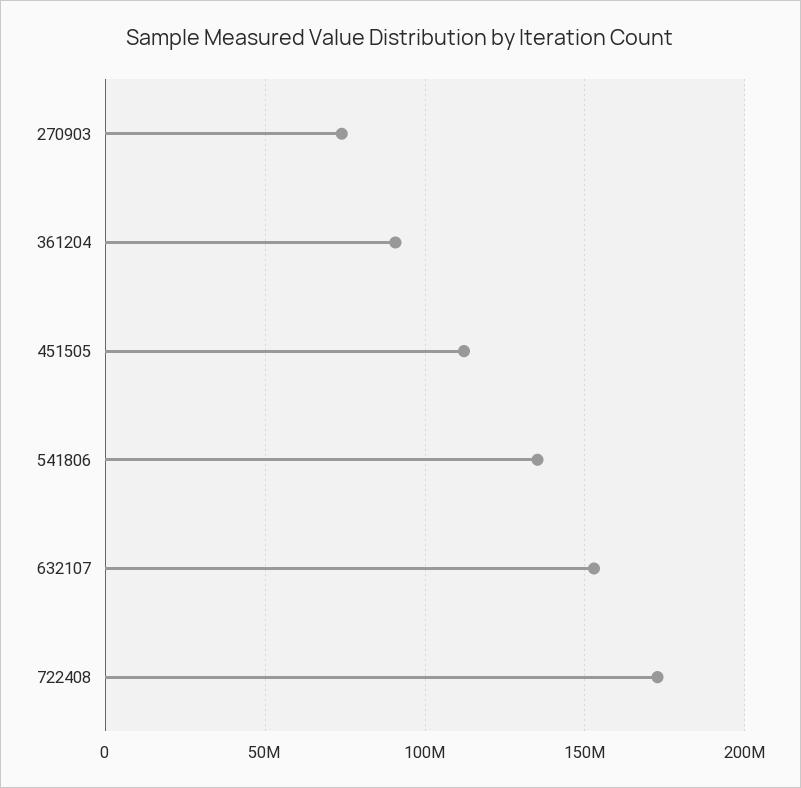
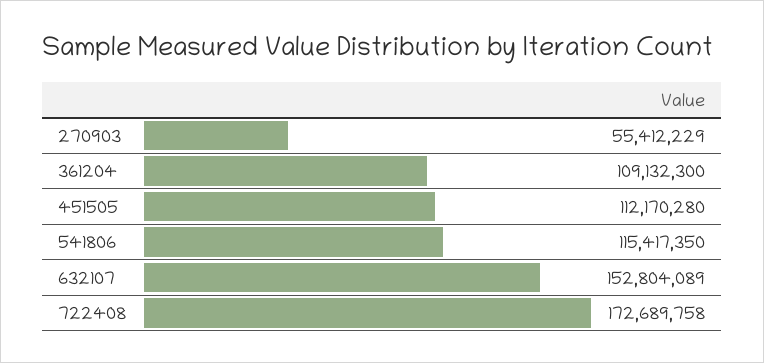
  {
-   "270903": 75000000,
+   "270903": 55412229,
-   "361204": 90000000,
+   "361204": 109132300,
    "451505": 112170280,
-   "541806": 135000000,
+   "541806": 115417350,
    "632107": 152804089,
    "722408": 172689758
  }

